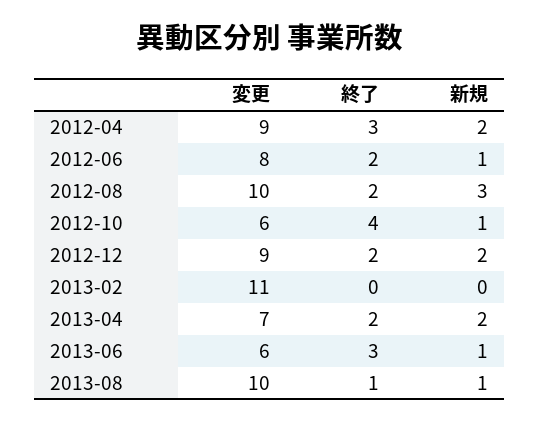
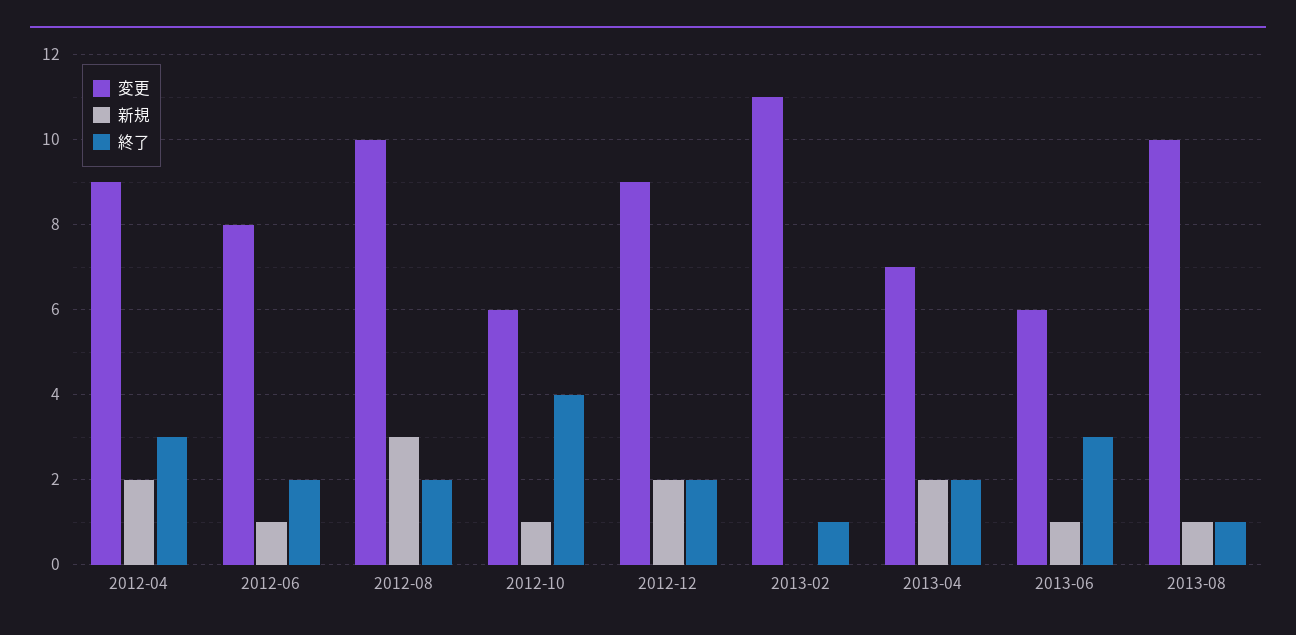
  {
    "変更": {
      "2012-04": 9,
      "2012-06": 8,
      "2012-08": 10,
      "2012-10": 6,
      "2012-12": 9,
      "2013-02": 11,
      "2013-04": 7,
      "2013-06": 6,
      "2013-08": 10
    },
    "終了": {
      "2012-04": 3,
      "2012-06": 2,
      "2012-08": 2,
      "2012-10": 4,
      "2012-12": 2,
-     "2013-02": 0,
+     "2013-02": 1,
      "2013-04": 2,
      "2013-06": 3,
      "2013-08": 1
    },
    "新規": {
      "2012-04": 2,
      "2012-06": 1,
      "2012-08": 3,
      "2012-10": 1,
      "2012-12": 2,
      "2013-02": 0,
      "2013-04": 2,
      "2013-06": 1,
      "2013-08": 1
    }
  }

